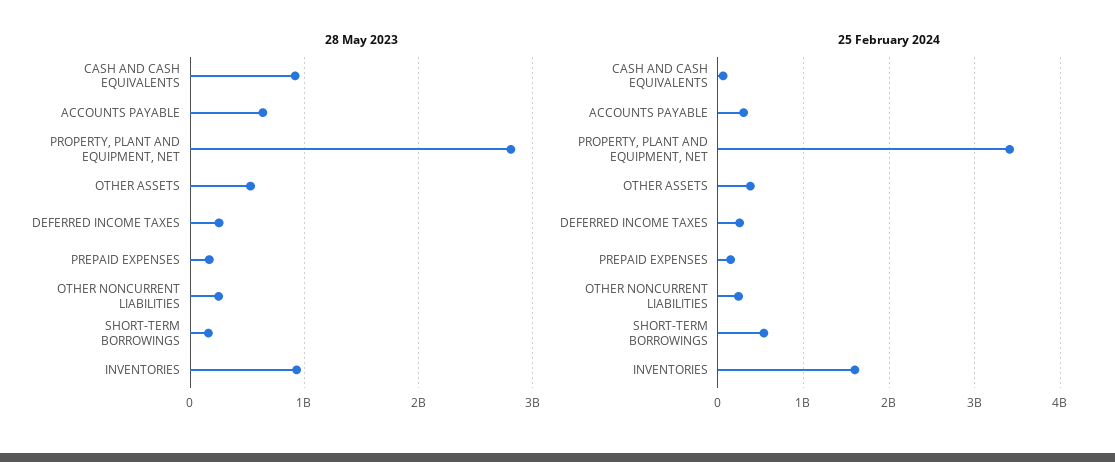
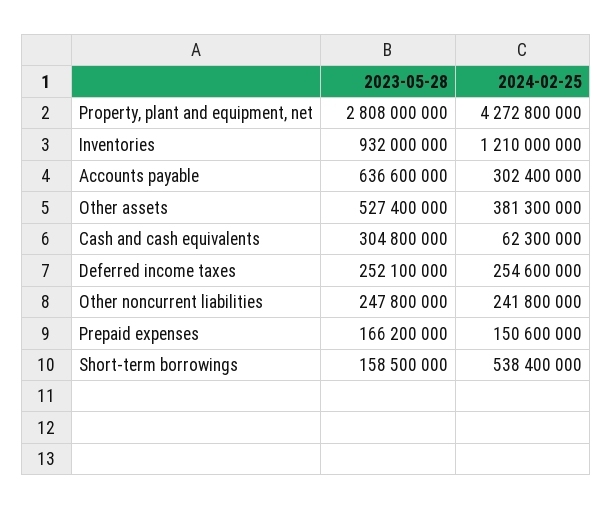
  {
    "28 May 2023": {
-     "CASH AND CASH EQUIVALENTS": 900000000,
+     "CASH AND CASH EQUIVALENTS": 304800000,
      "ACCOUNTS PAYABLE": 636600000,
      "PROPERTY, PLANT AND EQUIPMENT, NET": 2808000000,
      "OTHER ASSETS": 527400000,
      "DEFERRED INCOME TAXES": 252100000,
      "PREPAID EXPENSES": 166200000,
      "OTHER NONCURRENT LIABILITIES": 247800000,
      "SHORT-TERM BORROWINGS": 158500000,
      "INVENTORIES": 932000000
    },
    "25 February 2024": {
      "CASH AND CASH EQUIVALENTS": 62300000,
      "ACCOUNTS PAYABLE": 302400000,
-     "PROPERTY, PLANT AND EQUIPMENT, NET": 3400000000,
+     "PROPERTY, PLANT AND EQUIPMENT, NET": 4272800000,
      "OTHER ASSETS": 381300000,
      "DEFERRED INCOME TAXES": 254600000,
      "PREPAID EXPENSES": 150600000,
      "OTHER NONCURRENT LIABILITIES": 241800000,
      "SHORT-TERM BORROWINGS": 538400000,
-     "INVENTORIES": 1600000000
+     "INVENTORIES": 1210000000
    }
  }

